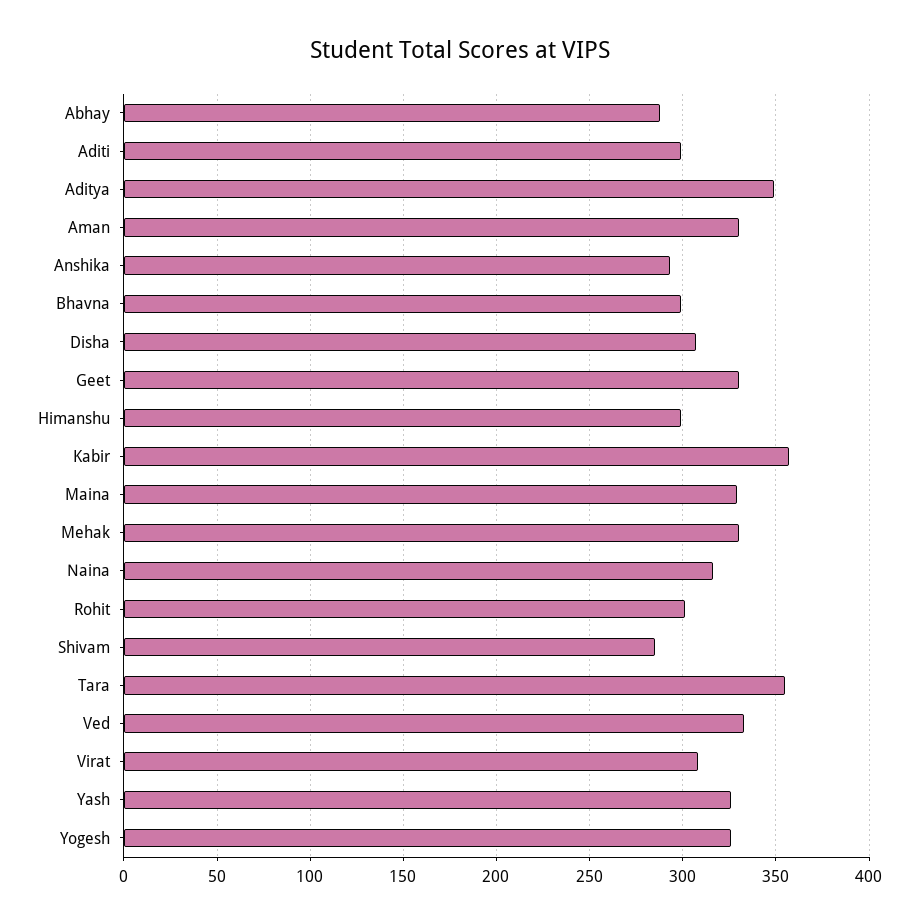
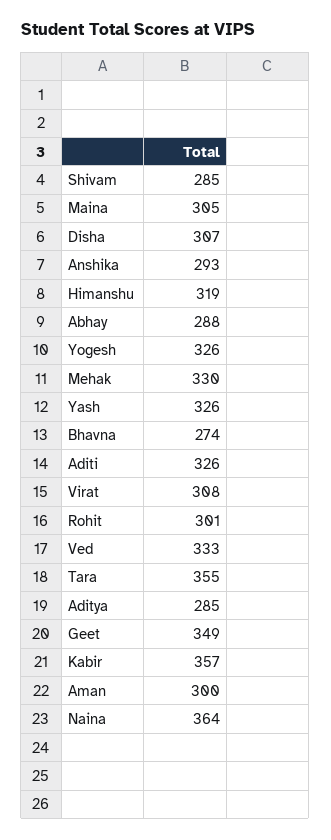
  {
    "Abhay": 288,
-   "Aditi": 300,
+   "Aditi": 326,
-   "Aditya": 350,
+   "Aditya": 285,
-   "Aman": 330,
+   "Aman": 300,
    "Anshika": 293,
-   "Bhavna": 300,
+   "Bhavna": 274,
    "Disha": 307,
-   "Geet": 330,
+   "Geet": 349,
-   "Himanshu": 300,
+   "Himanshu": 319,
    "Kabir": 357,
-   "Maina": 330,
+   "Maina": 305,
    "Mehak": 330,
-   "Naina": 315,
+   "Naina": 364,
    "Rohit": 301,
    "Shivam": 285,
    "Tara": 355,
    "Ved": 333,
    "Virat": 308,
    "Yash": 326,
    "Yogesh": 326
  }

